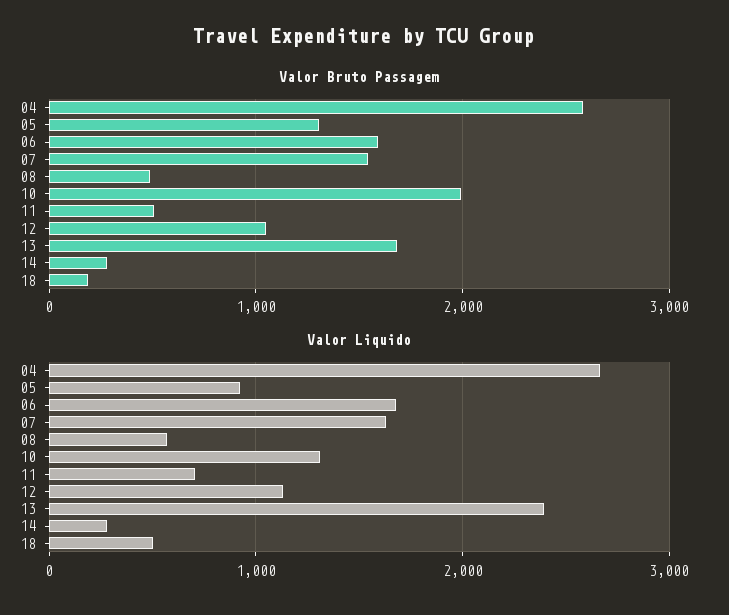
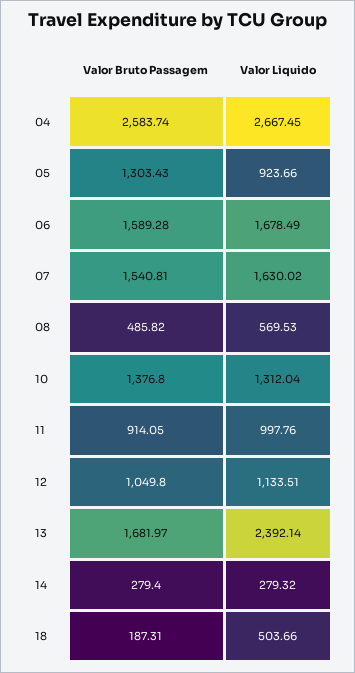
  {
    "Valor Bruto Passagem": {
      "04": 2583.74,
      "05": 1303.43,
      "06": 1589.28,
      "07": 1540.81,
      "08": 485.82,
-     "10": 2000,
+     "10": 1376.8,
-     "11": 500,
+     "11": 914.05,
      "12": 1049.8,
      "13": 1681.97,
      "14": 279.4,
      "18": 187.31
    },
    "Valor Liquido": {
      "04": 2667.45,
      "05": 923.66,
      "06": 1678.49,
      "07": 1630.02,
      "08": 569.53,
      "10": 1312.04,
-     "11": 700,
+     "11": 997.76,
      "12": 1133.51,
      "13": 2392.14,
      "14": 279.32,
      "18": 503.66
    }
  }

